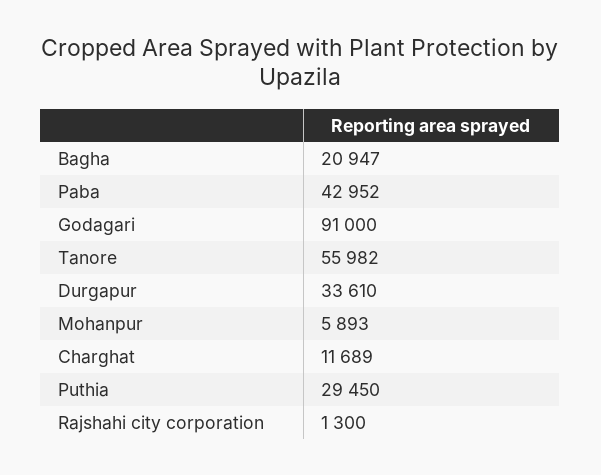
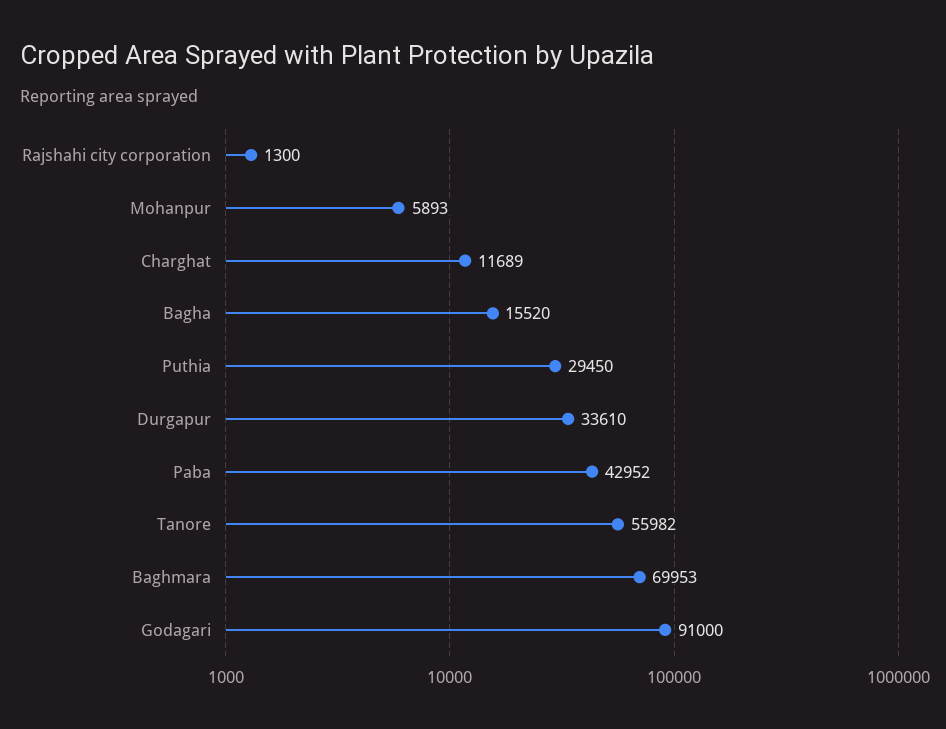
  {
-   "Bagha": 20947,
+   "Bagha": 15520,
    "Paba": 42952,
    "Godagari": 91000,
    "Tanore": 55982,
    "Durgapur": 33610,
    "Mohanpur": 5893,
    "Charghat": 11689,
    "Puthia": 29450,
-   "Rajshahi city corporation": 1300
+   "Rajshahi city corporation": 1300,
+   "Baghmara": 69953
  }

